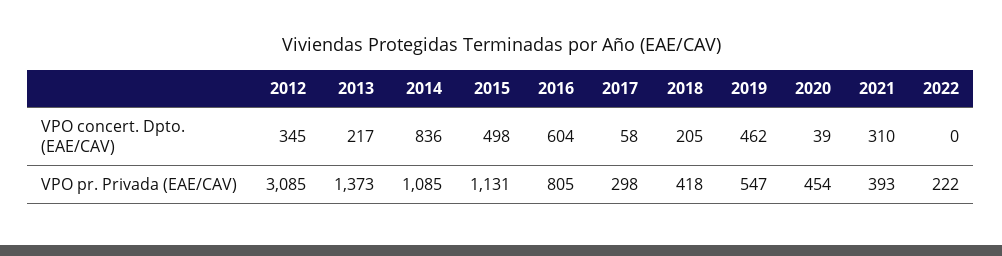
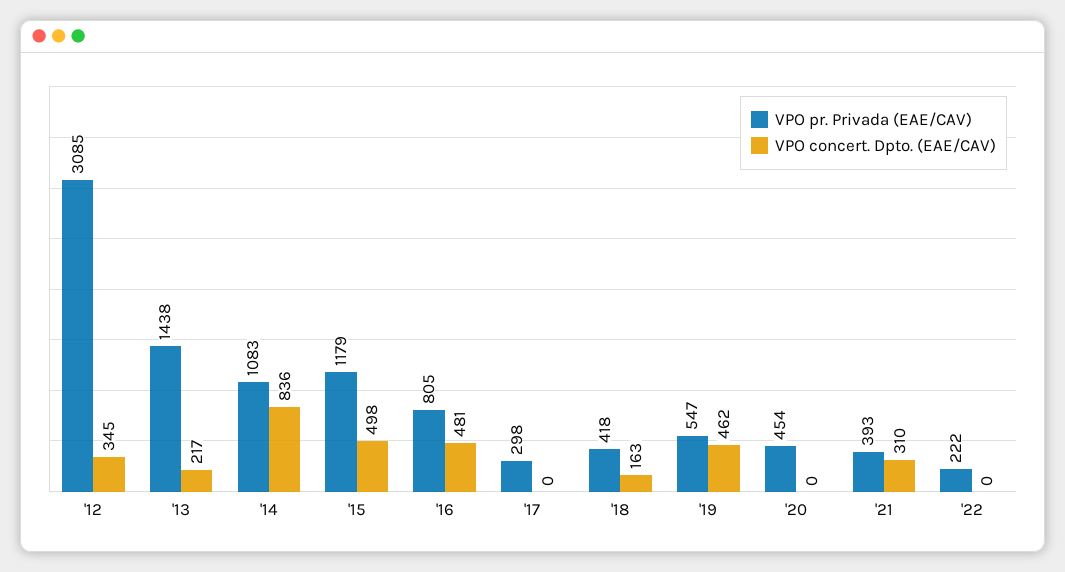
  {
    "VPO concert. Dpto. (EAE/CAV)": {
      "2012": 345,
      "2013": 217,
      "2014": 836,
      "2015": 498,
-     "2016": 604,
+     "2016": 481,
-     "2017": 58,
+     "2017": 0,
-     "2018": 205,
+     "2018": 163,
      "2019": 462,
-     "2020": 39,
+     "2020": 0,
      "2021": 310,
      "2022": 0
    },
    "VPO pr. Privada (EAE/CAV)": {
      "2012": 3085,
-     "2013": 1373,
+     "2013": 1438,
-     "2014": 1085,
+     "2014": 1083,
-     "2015": 1131,
+     "2015": 1179,
      "2016": 805,
      "2017": 298,
      "2018": 418,
      "2019": 547,
      "2020": 454,
      "2021": 393,
      "2022": 222
    }
  }

